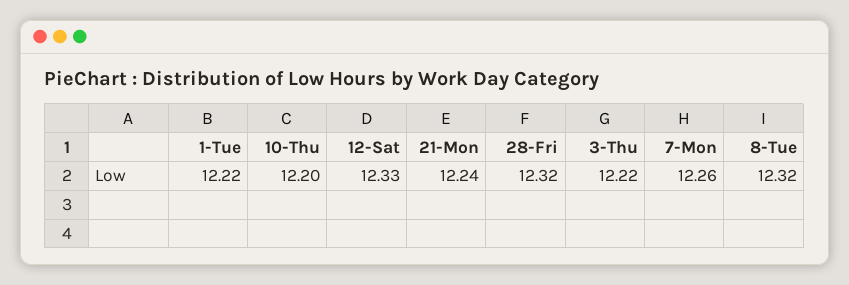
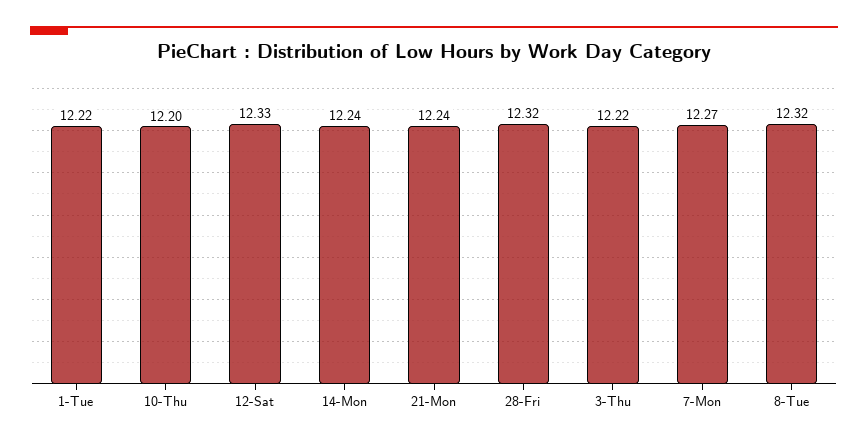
  {
    "1-Tue": 12.22,
    "10-Thu": 12.2,
    "12-Sat": 12.33,
    "21-Mon": 12.24,
    "28-Fri": 12.32,
    "3-Thu": 12.22,
-   "7-Mon": 12.26,
+   "7-Mon": 12.27,
-   "8-Tue": 12.32
+   "8-Tue": 12.32,
+   "14-Mon": 12.24
  }

